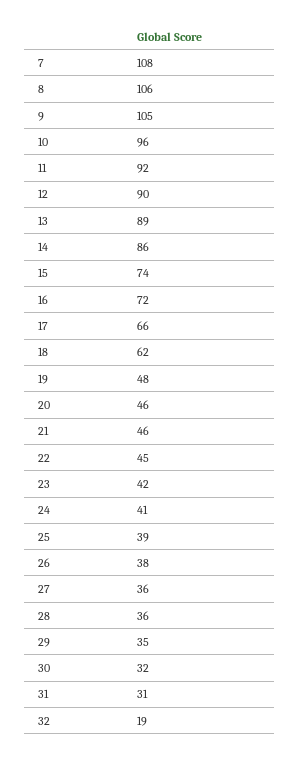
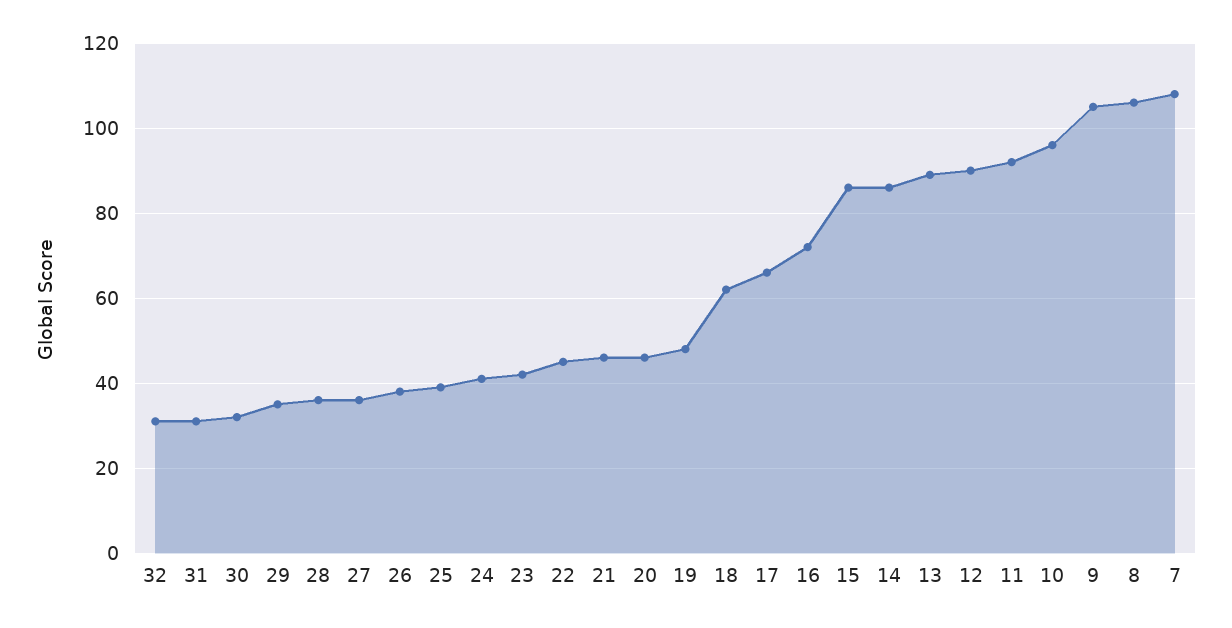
  {
    "7": 108,
    "8": 106,
    "9": 105,
    "10": 96,
    "11": 92,
    "12": 90,
    "13": 89,
    "14": 86,
-   "15": 74,
+   "15": 85,
    "16": 72,
    "17": 66,
    "18": 62,
    "19": 48,
    "20": 46,
    "21": 46,
    "22": 45,
    "23": 42,
    "24": 41,
    "25": 39,
    "26": 38,
    "27": 36,
    "28": 36,
    "29": 35,
    "30": 32,
    "31": 31,
-   "32": 19
+   "32": 30
  }

